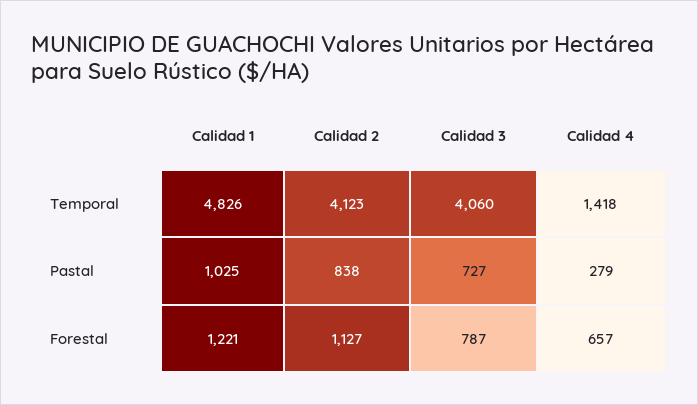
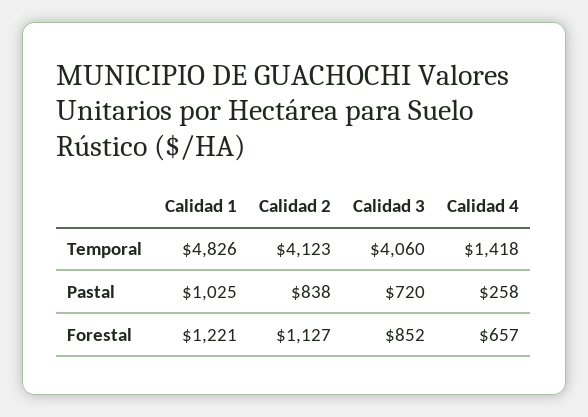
  {
    "Calidad 1": {
      "Temporal": 4826,
      "Pastal": 1025,
      "Forestal": 1221
    },
    "Calidad 2": {
      "Temporal": 4123,
      "Pastal": 838,
      "Forestal": 1127
    },
    "Calidad 3": {
      "Temporal": 4060,
-     "Pastal": 727,
+     "Pastal": 720,
-     "Forestal": 787
+     "Forestal": 852
    },
    "Calidad 4": {
      "Temporal": 1418,
-     "Pastal": 279,
+     "Pastal": 258,
      "Forestal": 657
    }
  }

